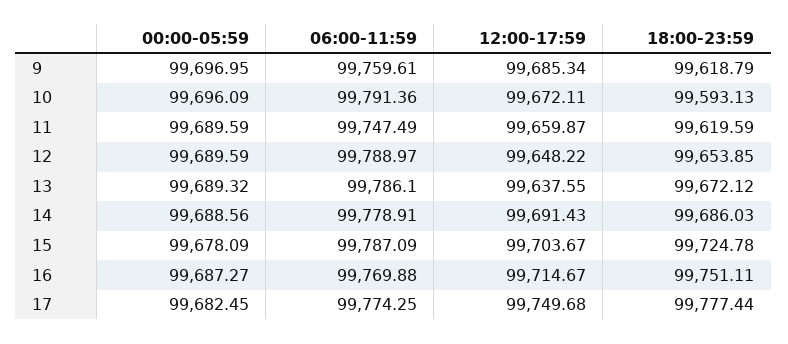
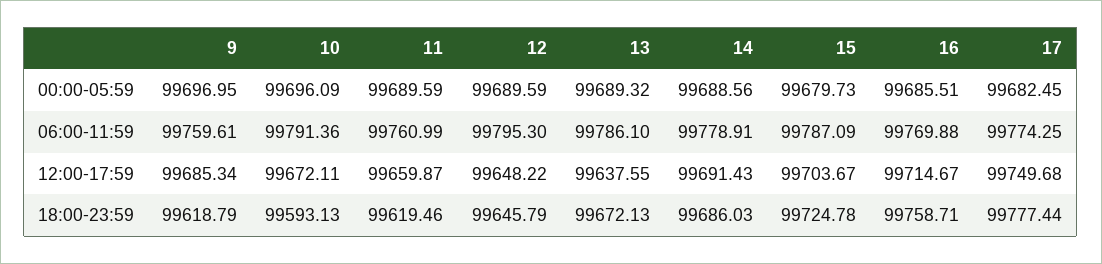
  {
    "00:00-05:59": {
      "9": 99696.95,
      "10": 99696.09,
      "11": 99689.59,
      "12": 99689.59,
      "13": 99689.32,
      "14": 99688.56,
-     "15": 99678.09,
+     "15": 99679.73,
-     "16": 99687.27,
+     "16": 99685.51,
      "17": 99682.45
    },
    "06:00-11:59": {
      "9": 99759.61,
      "10": 99791.36,
-     "11": 99747.49,
+     "11": 99760.99,
-     "12": 99788.97,
+     "12": 99795.3,
      "13": 99786.1,
      "14": 99778.91,
      "15": 99787.09,
      "16": 99769.88,
      "17": 99774.25
    },
    "12:00-17:59": {
      "9": 99685.34,
      "10": 99672.11,
      "11": 99659.87,
      "12": 99648.22,
      "13": 99637.55,
      "14": 99691.43,
      "15": 99703.67,
      "16": 99714.67,
      "17": 99749.68
    },
    "18:00-23:59": {
      "9": 99618.79,
      "10": 99593.13,
-     "11": 99619.59,
+     "11": 99619.46,
-     "12": 99653.85,
+     "12": 99645.79,
-     "13": 99672.12,
+     "13": 99672.13,
      "14": 99686.03,
      "15": 99724.78,
-     "16": 99751.11,
+     "16": 99758.71,
      "17": 99777.44
    }
  }

